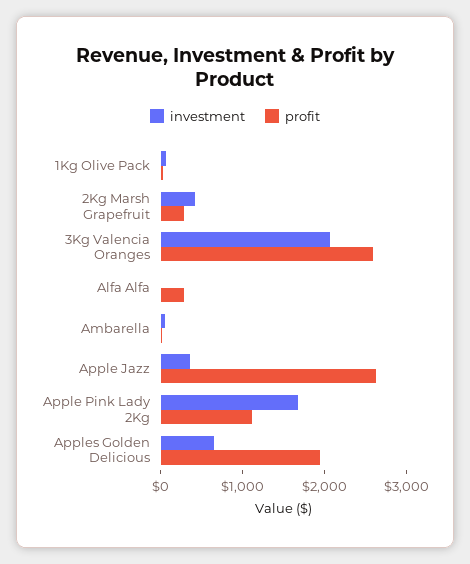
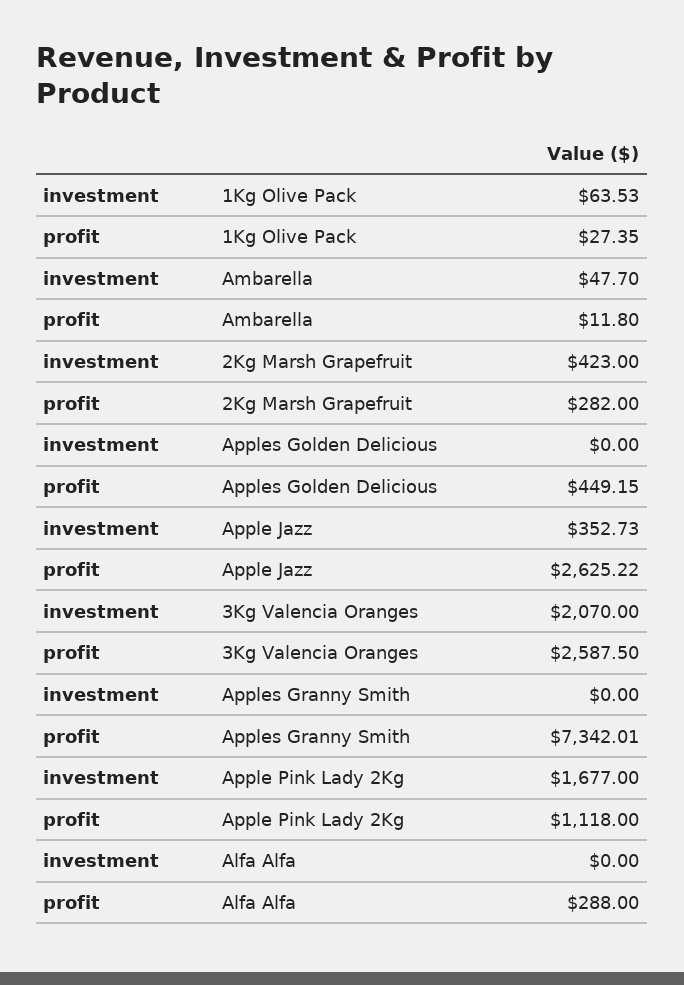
  {
    "investment": {
      "1Kg Olive Pack": 63.53,
      "2Kg Marsh Grapefruit": 423,
      "3Kg Valencia Oranges": 2070,
      "Alfa Alfa": 0,
      "Ambarella": 47.7,
      "Apple Jazz": 352.73,
      "Apple Pink Lady 2Kg": 1677,
-     "Apples Golden Delicious": 600
+     "Apples Golden Delicious": 0,
+     "Apples Granny Smith": 0
    },
    "profit": {
      "1Kg Olive Pack": 27.35,
      "2Kg Marsh Grapefruit": 282,
      "3Kg Valencia Oranges": 2587.5,
      "Alfa Alfa": 288,
      "Ambarella": 11.8,
      "Apple Jazz": 2625.22,
      "Apple Pink Lady 2Kg": 1118,
-     "Apples Golden Delicious": 2000
+     "Apples Golden Delicious": 449.15,
+     "Apples Granny Smith": 7342.01
    }
  }

